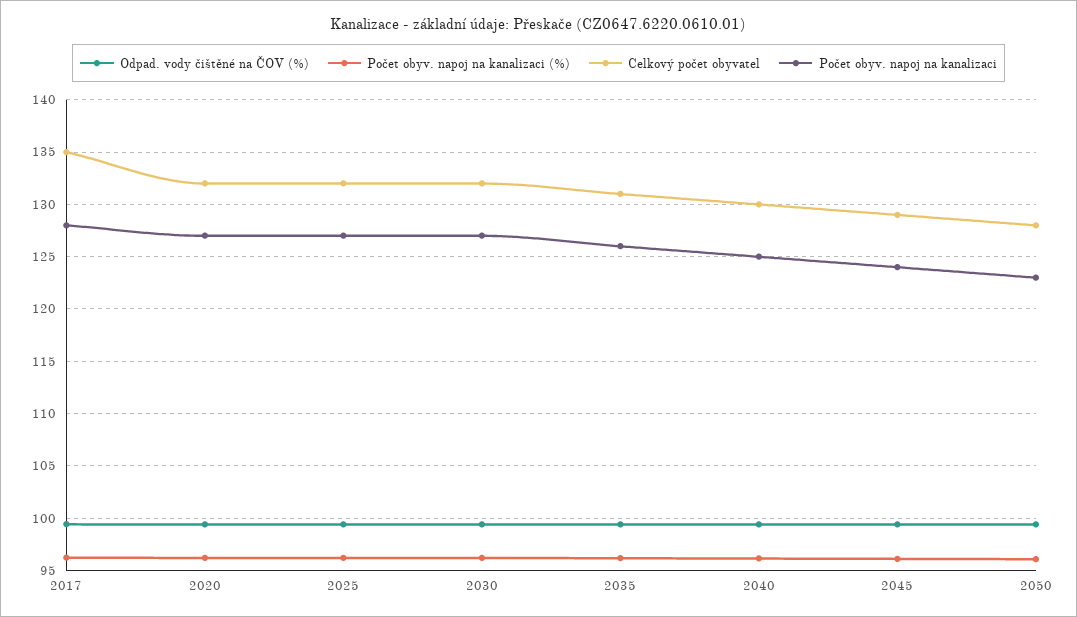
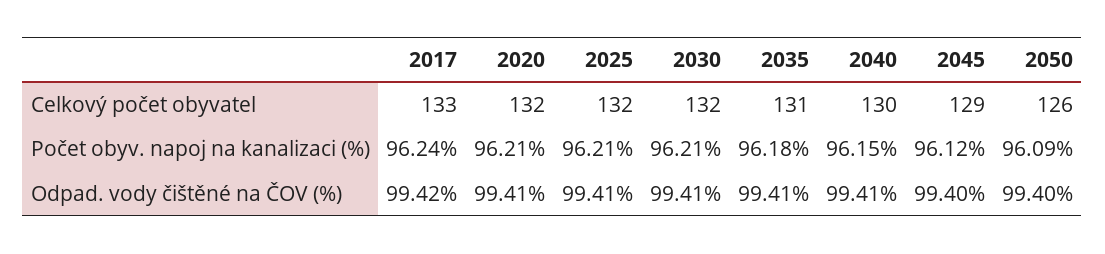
  {
    "Odpad. vody čištěné na ČOV (%)": {
      "2017": 99.42,
      "2020": 99.41,
      "2025": 99.41,
      "2030": 99.41,
      "2035": 99.41,
      "2040": 99.41,
      "2045": 99.4,
      "2050": 99.4
    },
    "Počet obyv. napoj na kanalizaci (%)": {
      "2017": 96.24,
      "2020": 96.21,
      "2025": 96.21,
      "2030": 96.21,
      "2035": 96.18,
      "2040": 96.15,
      "2045": 96.12,
      "2050": 96.09
    },
    "Celkový počet obyvatel": {
-     "2017": 135,
+     "2017": 133,
      "2020": 132,
      "2025": 132,
      "2030": 132,
      "2035": 131,
      "2040": 130,
      "2045": 129,
-     "2050": 128
+     "2050": 126
-   },
+   }
-   "Počet obyv. napoj na kanalizaci": {
-     "2017": 128,
-     "2020": 127,
-     "2025": 127,
-     "2030": 127,
-     "2035": 126,
-     "2040": 125,
-     "2045": 124,
-     "2050": 123
-   }
  }

